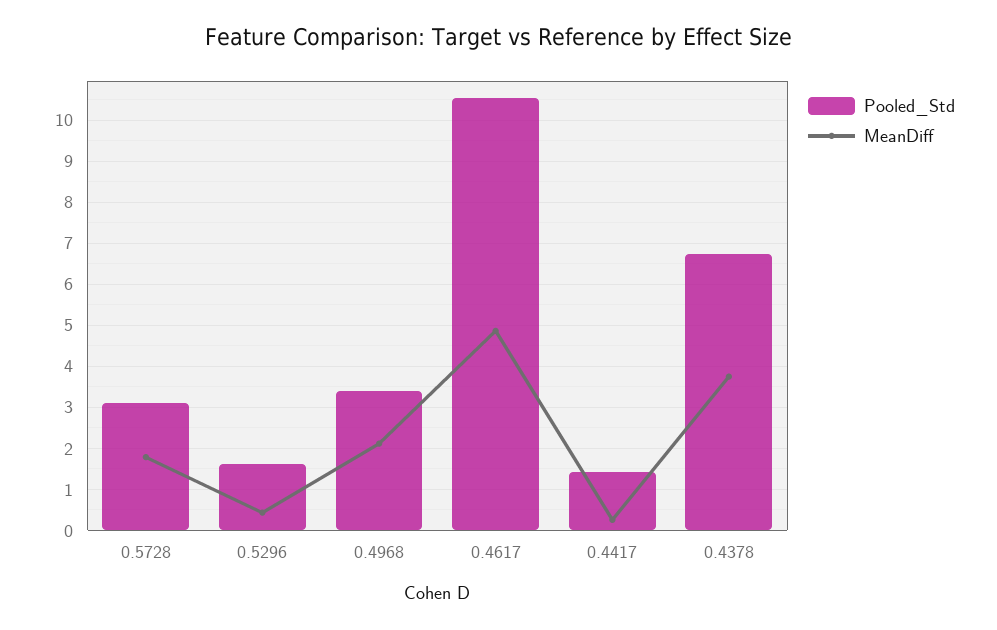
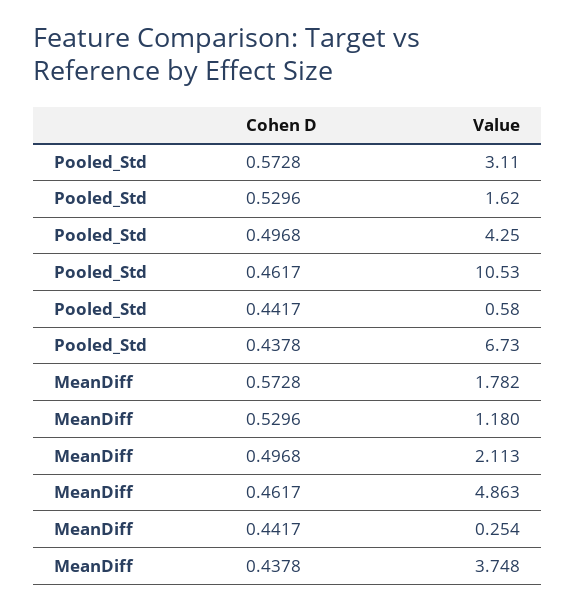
  {
    "Pooled_Std": {
      "0.5728": 3.11,
      "0.5296": 1.62,
-     "0.4968": 3.4,
+     "0.4968": 4.25,
      "0.4617": 10.53,
-     "0.4417": 1.4,
+     "0.4417": 0.58,
      "0.4378": 6.73
    },
    "MeanDiff": {
      "0.5728": 1.782,
-     "0.5296": 0.4,
+     "0.5296": 1.18,
      "0.4968": 2.113,
      "0.4617": 4.863,
      "0.4417": 0.254,
      "0.4378": 3.748
    }
  }

